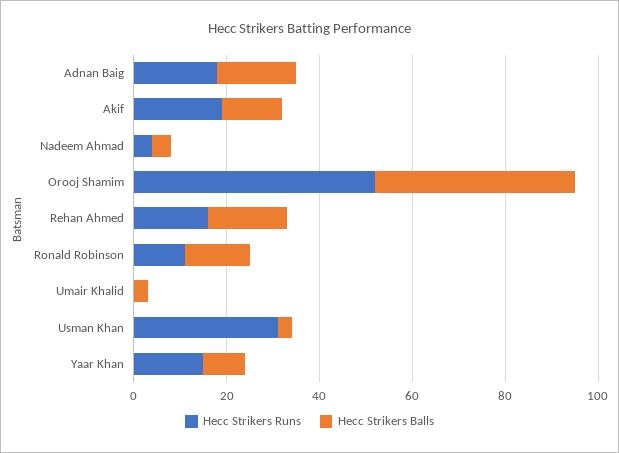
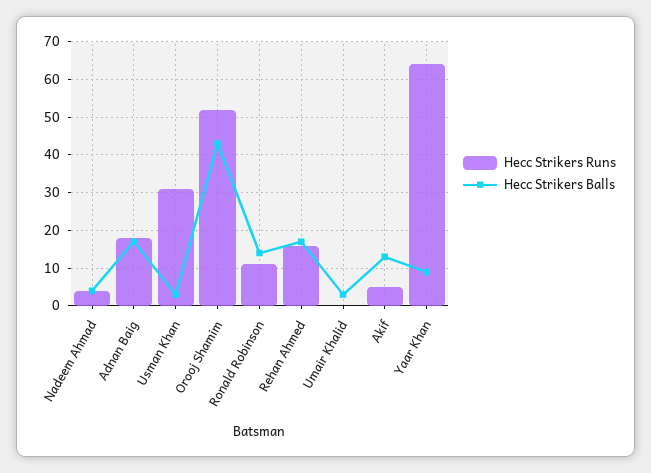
  {
    "Hecc Strikers Runs": {
      "Adnan Baig": 20,
-     "Akif": 20,
+     "Akif": 5,
      "Nadeem Ahmad": 5,
      "Orooj Shamim": 50,
      "Rehan Ahmed": 15,
      "Ronald Robinson": 10,
      "Umair Khalid": 0,
      "Usman Khan": 30,
-     "Yaar Khan": 15
+     "Yaar Khan": 65
    },
    "Hecc Strikers Balls": {
      "Adnan Baig": 15,
      "Akif": 15,
      "Nadeem Ahmad": 5,
      "Orooj Shamim": 45,
      "Rehan Ahmed": 15,
      "Ronald Robinson": 15,
      "Umair Khalid": 5,
      "Usman Khan": 5,
      "Yaar Khan": 10
    }
  }

